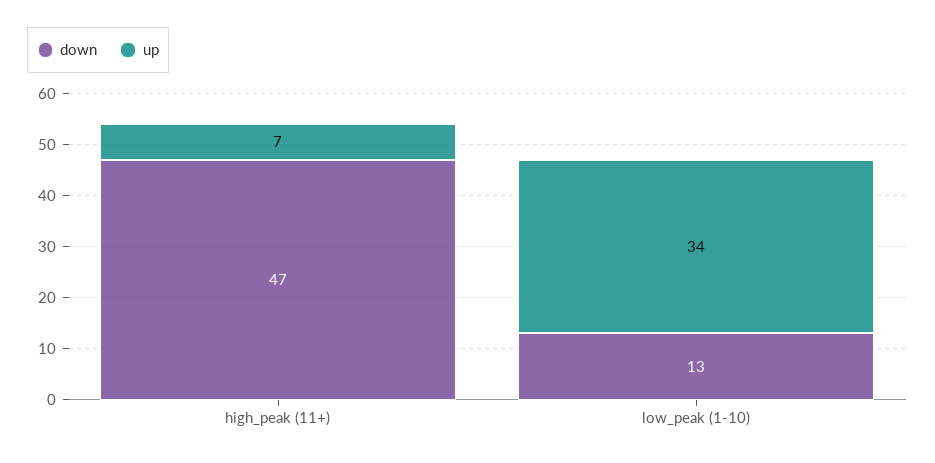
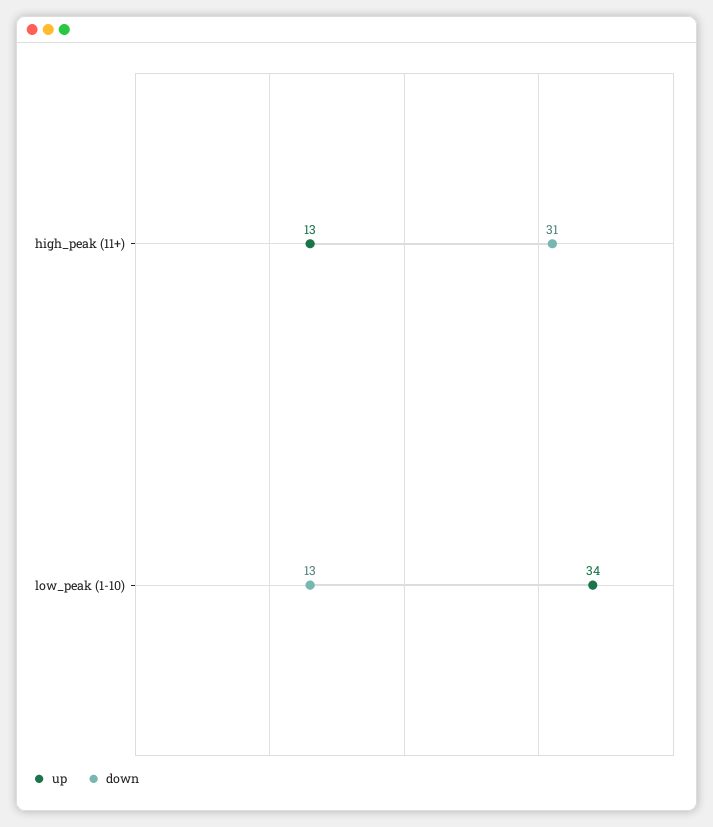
  {
    "down": {
-     "high_peak (11+)": 47,
+     "high_peak (11+)": 31,
      "low_peak (1-10)": 13
    },
    "up": {
-     "high_peak (11+)": 7,
+     "high_peak (11+)": 13,
      "low_peak (1-10)": 34
    }
  }

